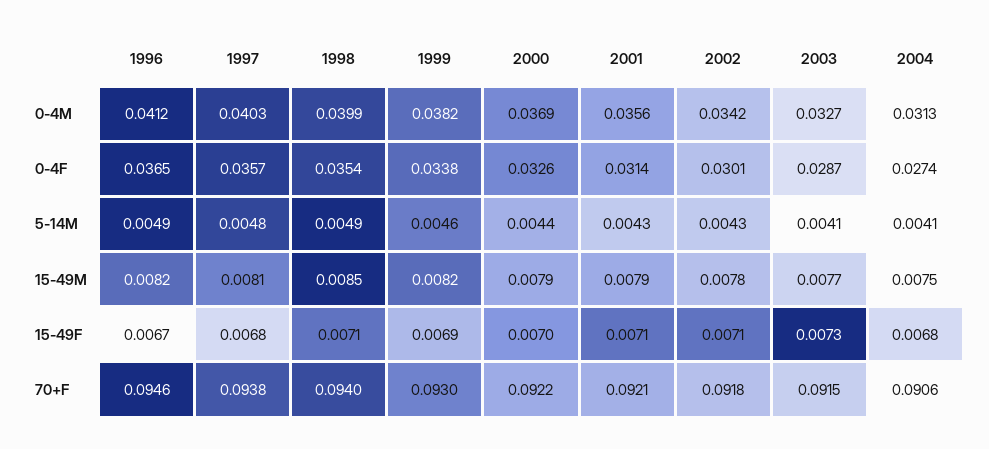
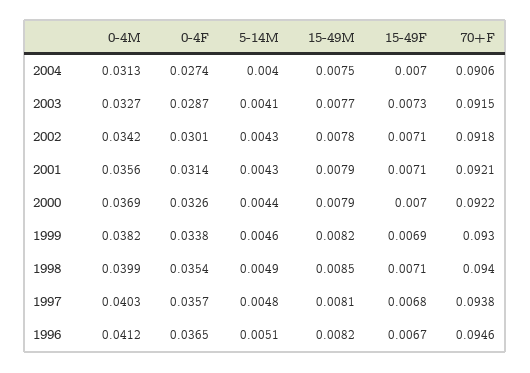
  {
    "1996": {
      "0-4M": 0.0412,
      "0-4F": 0.0365,
-     "5-14M": 0.0049,
+     "5-14M": 0.0051,
      "15-49M": 0.0082,
      "15-49F": 0.0067,
      "70+F": 0.0946
    },
    "1997": {
      "0-4M": 0.0403,
      "0-4F": 0.0357,
      "5-14M": 0.0048,
      "15-49M": 0.0081,
      "15-49F": 0.0068,
      "70+F": 0.0938
    },
    "1998": {
      "0-4M": 0.0399,
      "0-4F": 0.0354,
      "5-14M": 0.0049,
      "15-49M": 0.0085,
      "15-49F": 0.0071,
      "70+F": 0.094
    },
    "1999": {
      "0-4M": 0.0382,
      "0-4F": 0.0338,
      "5-14M": 0.0046,
      "15-49M": 0.0082,
      "15-49F": 0.0069,
      "70+F": 0.093
    },
    "2000": {
      "0-4M": 0.0369,
      "0-4F": 0.0326,
      "5-14M": 0.0044,
      "15-49M": 0.0079,
      "15-49F": 0.007,
      "70+F": 0.0922
    },
    "2001": {
      "0-4M": 0.0356,
      "0-4F": 0.0314,
      "5-14M": 0.0043,
      "15-49M": 0.0079,
      "15-49F": 0.0071,
      "70+F": 0.0921
    },
    "2002": {
      "0-4M": 0.0342,
      "0-4F": 0.0301,
      "5-14M": 0.0043,
      "15-49M": 0.0078,
      "15-49F": 0.0071,
      "70+F": 0.0918
    },
    "2003": {
      "0-4M": 0.0327,
      "0-4F": 0.0287,
      "5-14M": 0.0041,
      "15-49M": 0.0077,
      "15-49F": 0.0073,
      "70+F": 0.0915
    },
    "2004": {
      "0-4M": 0.0313,
      "0-4F": 0.0274,
-     "5-14M": 0.0041,
+     "5-14M": 0.004,
      "15-49M": 0.0075,
-     "15-49F": 0.0068,
+     "15-49F": 0.007,
      "70+F": 0.0906
    }
  }

